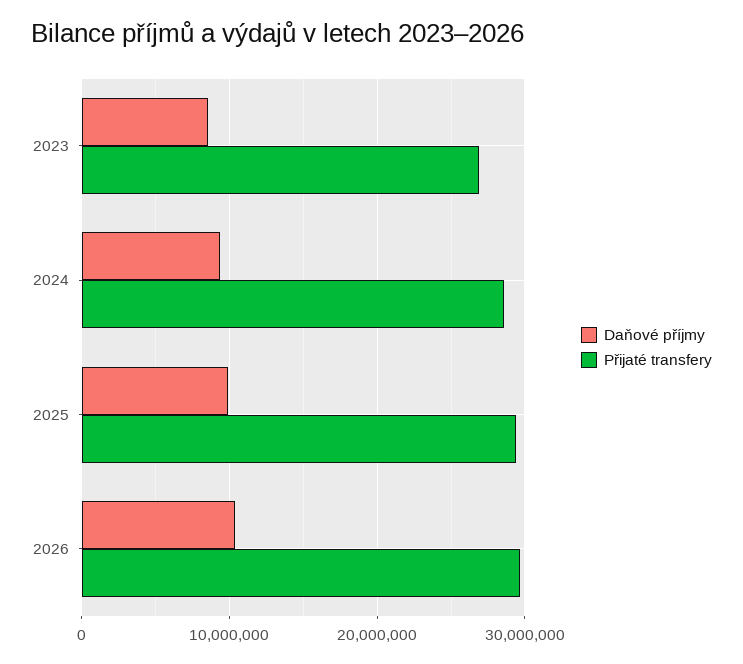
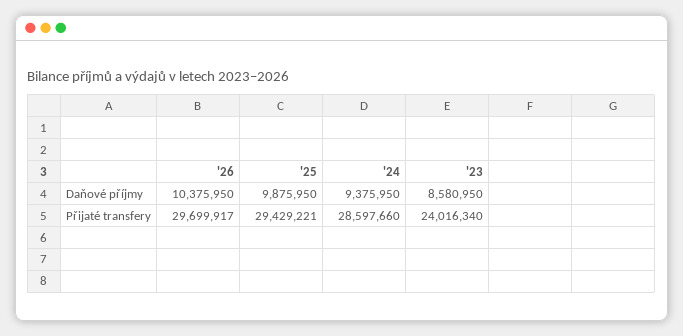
  {
    "Daňové příjmy": {
      "2023": 8580950,
      "2024": 9375950,
      "2025": 9875950,
      "2026": 10375950
    },
    "Přijaté transfery": {
-     "2023": 27000000,
+     "2023": 24016340,
      "2024": 28597660,
      "2025": 29429221,
      "2026": 29699917
    }
  }

